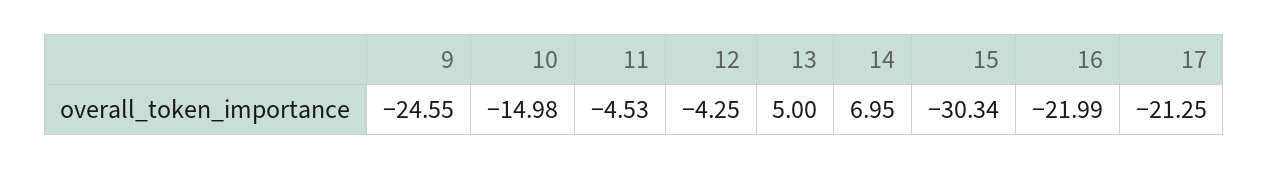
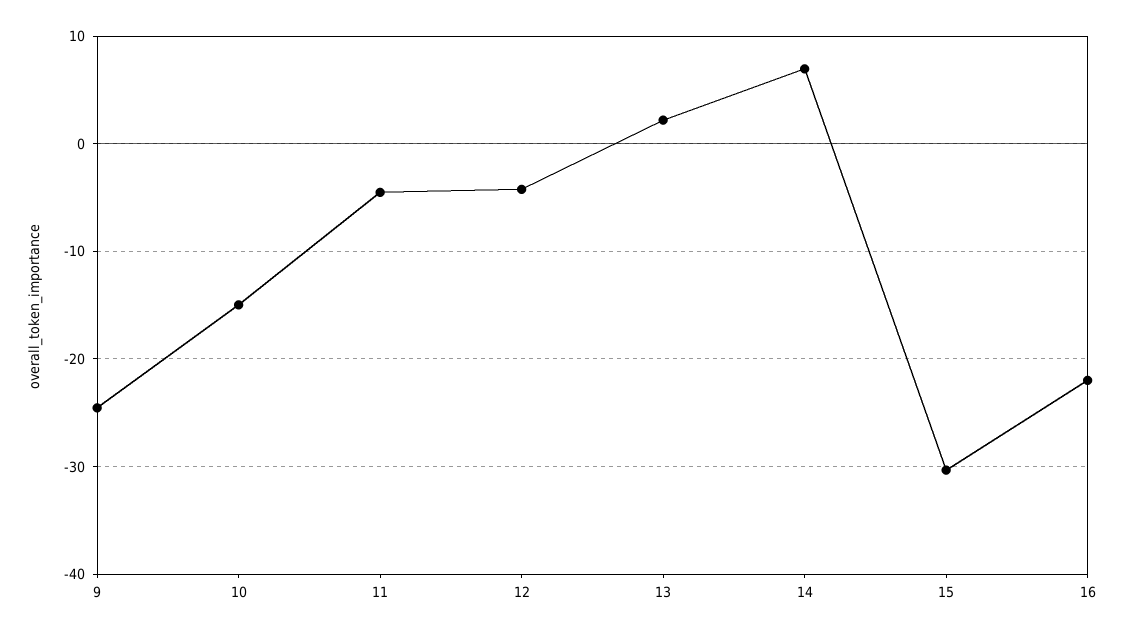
  {
    "9": -24.55,
    "10": -14.98,
    "11": -4.53,
    "12": -4.25,
-   "13": 5,
+   "13": 2,
    "14": 6.95,
    "15": -30.34,
-   "16": -21.99,
+   "16": -21.99
-   "17": -21.25
  }

